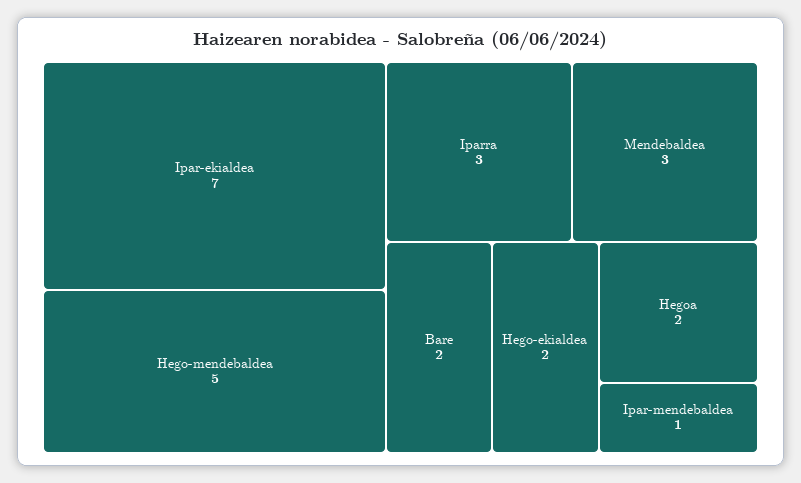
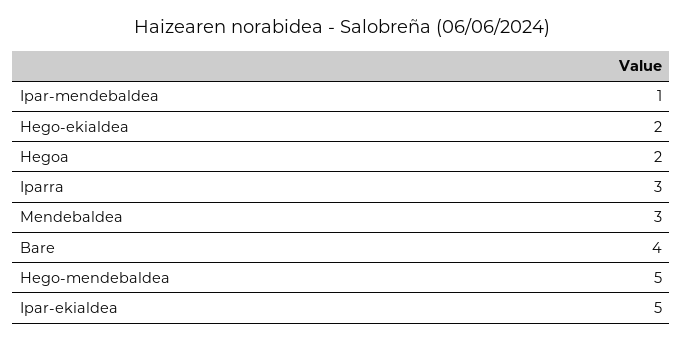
  {
-   "Ipar-ekialdea": 7,
+   "Ipar-ekialdea": 5,
    "Hego-mendebaldea": 5,
    "Iparra": 3,
    "Mendebaldea": 3,
-   "Bare": 2,
+   "Bare": 4,
    "Hego-ekialdea": 2,
    "Hegoa": 2,
    "Ipar-mendebaldea": 1
  }

